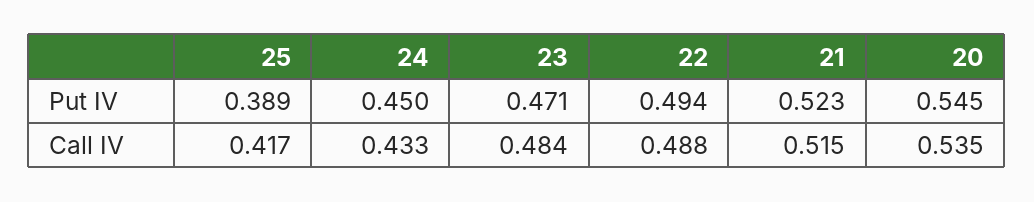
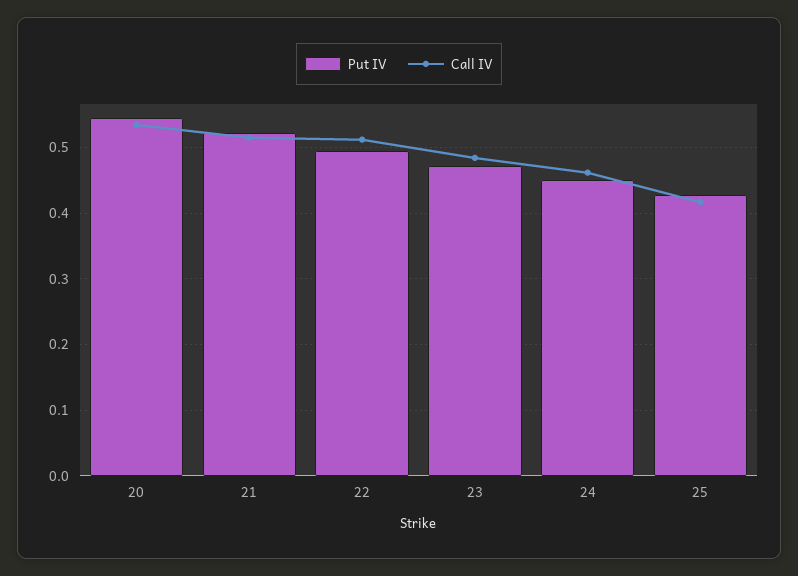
  {
    "Put IV": {
-     "25": 0.389,
+     "25": 0.43,
      "24": 0.45,
      "23": 0.471,
      "22": 0.494,
      "21": 0.523,
      "20": 0.545
    },
    "Call IV": {
      "25": 0.417,
-     "24": 0.433,
+     "24": 0.46,
      "23": 0.484,
-     "22": 0.488,
+     "22": 0.51,
      "21": 0.515,
      "20": 0.535
    }
  }

